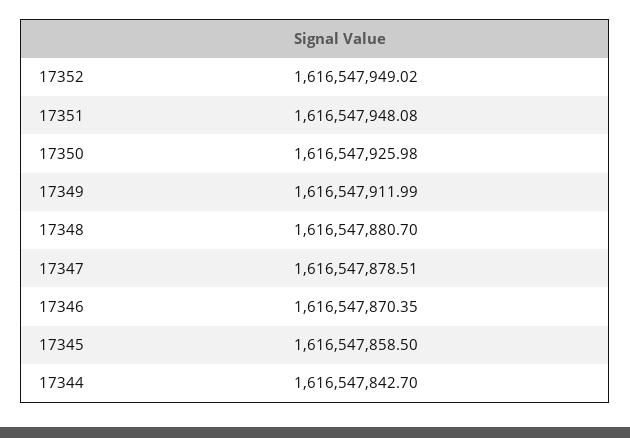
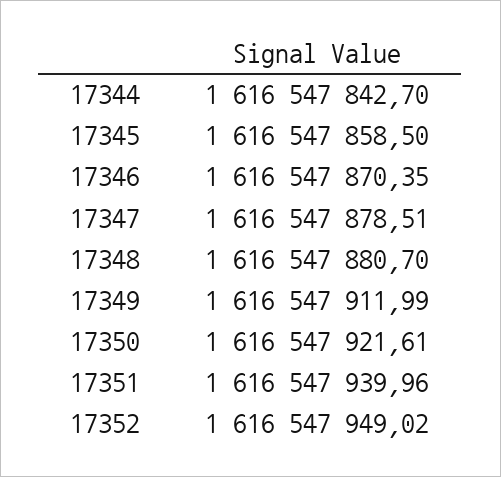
  {
    "17352": 1616547949.02,
-   "17351": 1616547948.08,
+   "17351": 1616547939.96,
-   "17350": 1616547925.98,
+   "17350": 1616547921.61,
    "17349": 1616547911.99,
    "17348": 1616547880.7,
    "17347": 1616547878.51,
    "17346": 1616547870.35,
    "17345": 1616547858.5,
    "17344": 1616547842.7
  }

